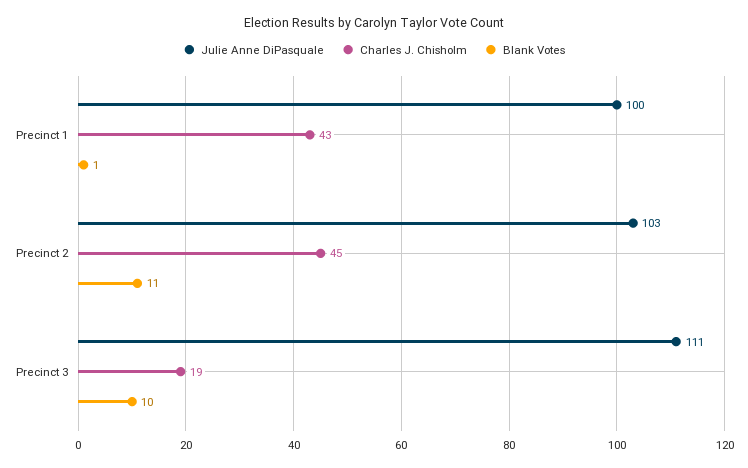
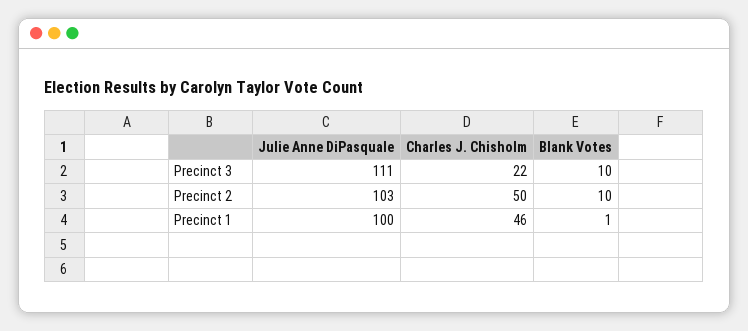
  {
    "Julie Anne DiPasquale": {
      "Precinct 1": 100,
      "Precinct 2": 103,
      "Precinct 3": 111
    },
    "Charles J. Chisholm": {
-     "Precinct 1": 43,
+     "Precinct 1": 46,
-     "Precinct 2": 45,
+     "Precinct 2": 50,
-     "Precinct 3": 19
+     "Precinct 3": 22
    },
    "Blank Votes": {
      "Precinct 1": 1,
-     "Precinct 2": 11,
+     "Precinct 2": 10,
      "Precinct 3": 10
    }
  }

